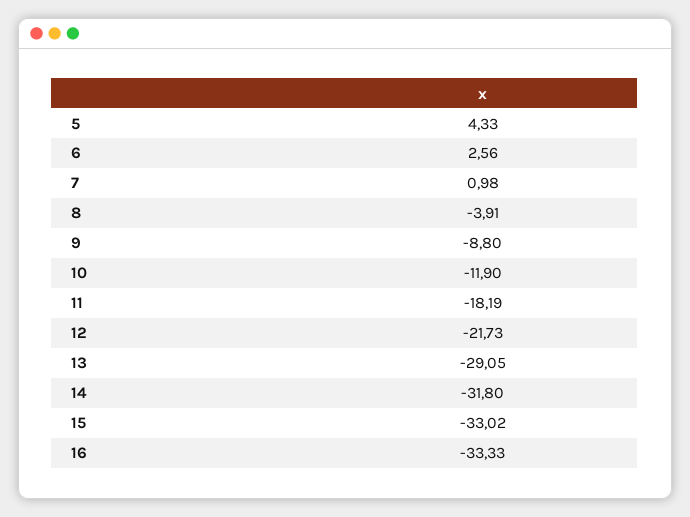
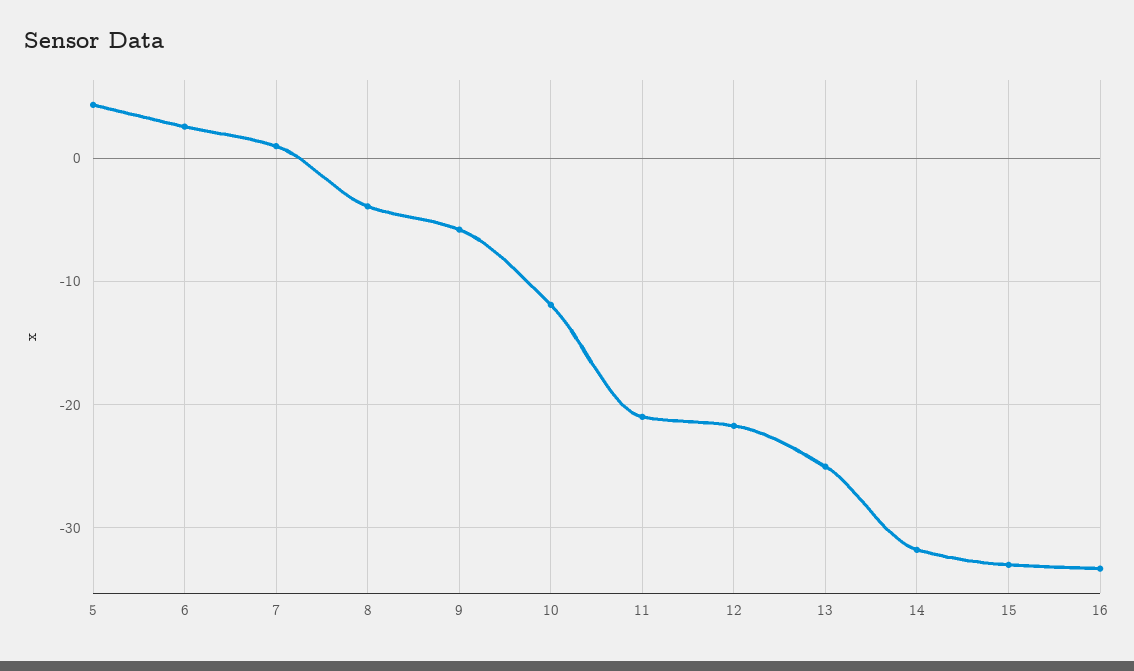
  {
    "5": 4.33,
    "6": 2.56,
    "7": 0.98,
    "8": -3.91,
-   "9": -8.8,
+   "9": -6,
    "10": -11.9,
-   "11": -18.19,
+   "11": -21,
    "12": -21.73,
-   "13": -29.05,
+   "13": -25,
    "14": -31.8,
    "15": -33.02,
    "16": -33.33
  }

